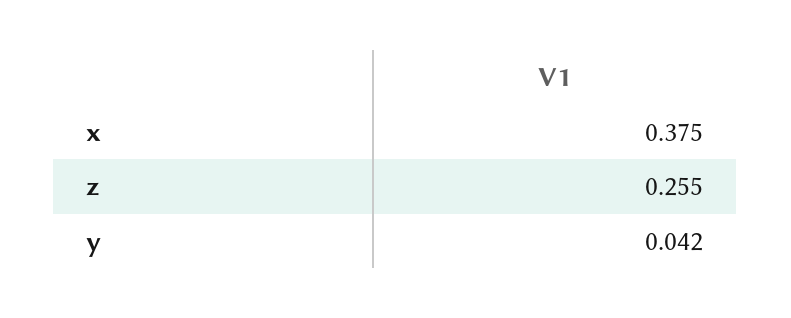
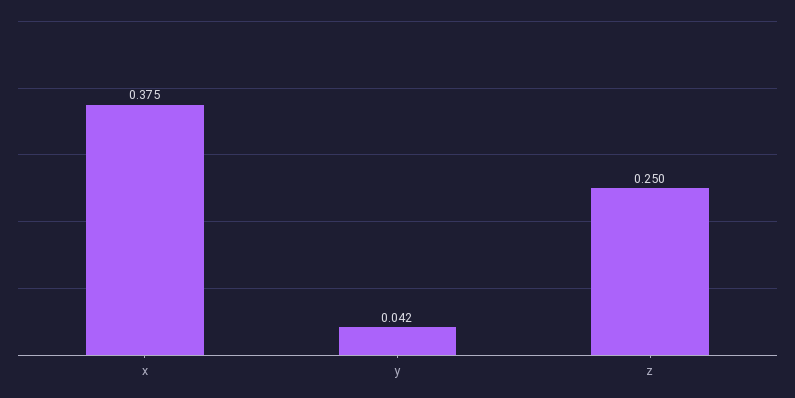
  {
    "x": 0.375,
-   "z": 0.255,
+   "z": 0.25,
    "y": 0.042
  }

